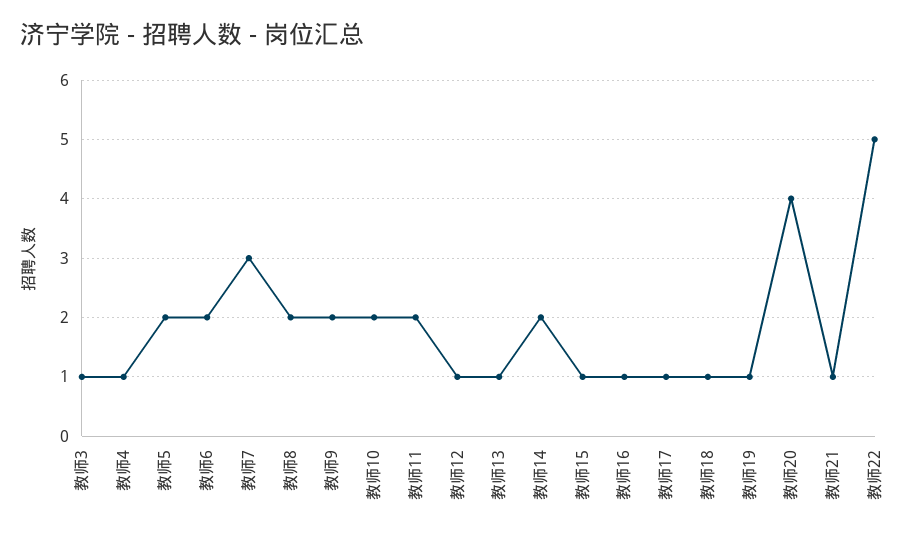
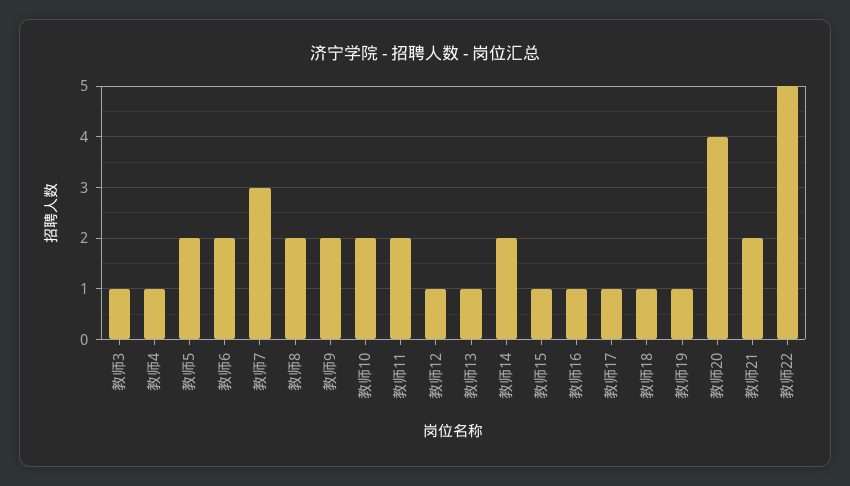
  {
    "教师3": 1,
    "教师4": 1,
    "教师5": 2,
    "教师6": 2,
    "教师7": 3,
    "教师8": 2,
    "教师9": 2,
    "教师10": 2,
    "教师11": 2,
    "教师12": 1,
    "教师13": 1,
    "教师14": 2,
    "教师15": 1,
    "教师16": 1,
    "教师17": 1,
    "教师18": 1,
    "教师19": 1,
    "教师20": 4,
-   "教师21": 1,
+   "教师21": 2,
    "教师22": 5
  }

